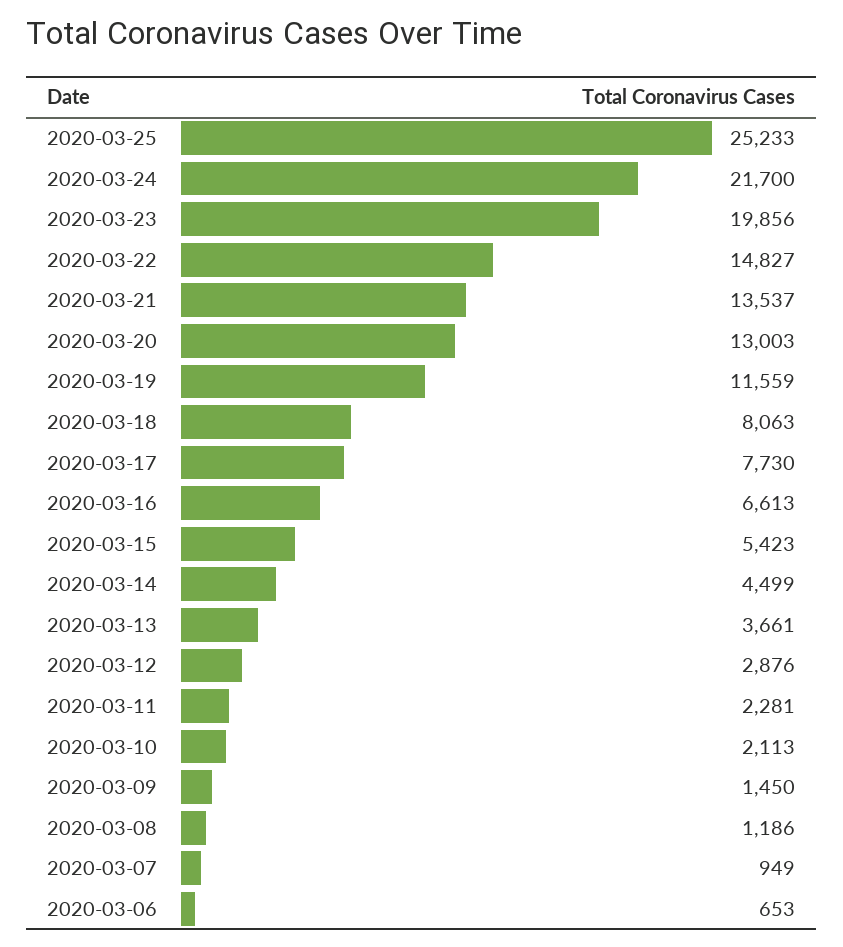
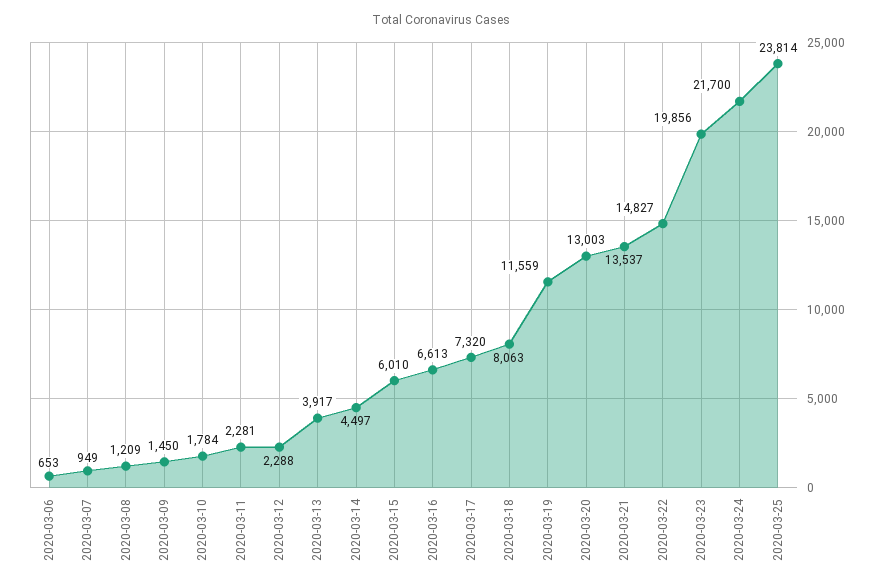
  {
-   "2020-03-25": 25233,
+   "2020-03-25": 23814,
    "2020-03-24": 21700,
    "2020-03-23": 19856,
    "2020-03-22": 14827,
    "2020-03-21": 13537,
    "2020-03-20": 13003,
    "2020-03-19": 11559,
    "2020-03-18": 8063,
-   "2020-03-17": 7730,
+   "2020-03-17": 7320,
    "2020-03-16": 6613,
-   "2020-03-15": 5423,
+   "2020-03-15": 6010,
-   "2020-03-14": 4499,
+   "2020-03-14": 4497,
-   "2020-03-13": 3661,
+   "2020-03-13": 3917,
-   "2020-03-12": 2876,
+   "2020-03-12": 2288,
    "2020-03-11": 2281,
-   "2020-03-10": 2113,
+   "2020-03-10": 1784,
    "2020-03-09": 1450,
-   "2020-03-08": 1186,
+   "2020-03-08": 1209,
    "2020-03-07": 949,
    "2020-03-06": 653
  }

